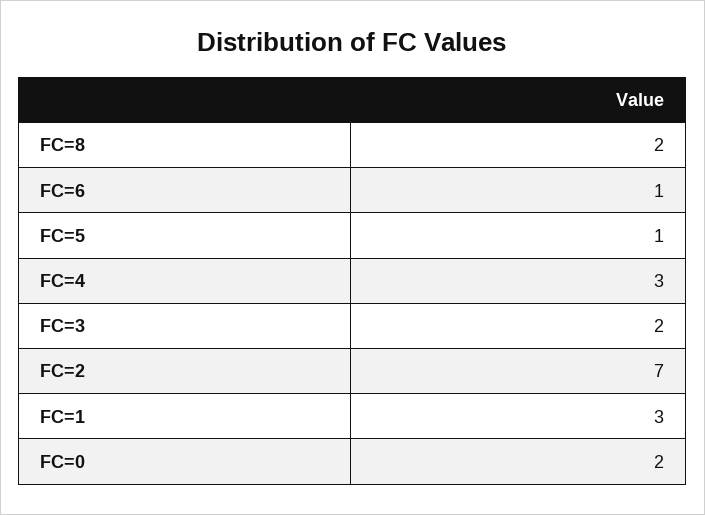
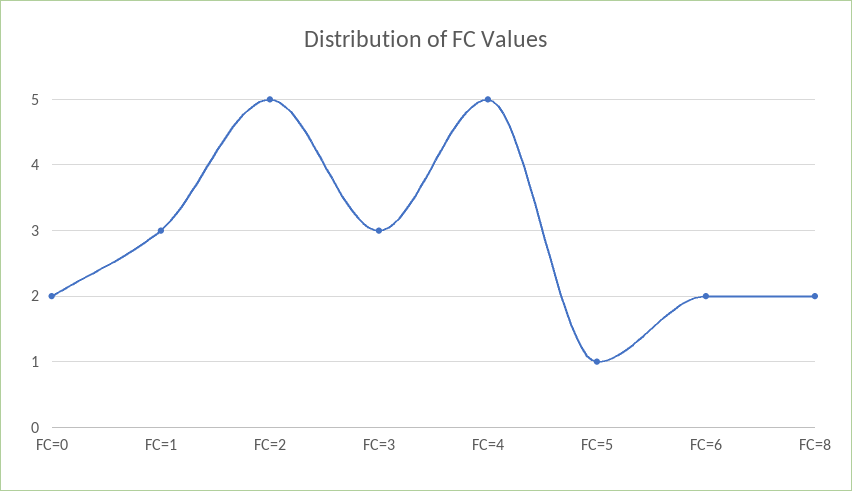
  {
    "FC=8": 2,
-   "FC=6": 1,
+   "FC=6": 2,
    "FC=5": 1,
-   "FC=4": 3,
+   "FC=4": 5,
-   "FC=3": 2,
+   "FC=3": 3,
-   "FC=2": 7,
+   "FC=2": 5,
    "FC=1": 3,
    "FC=0": 2
  }

